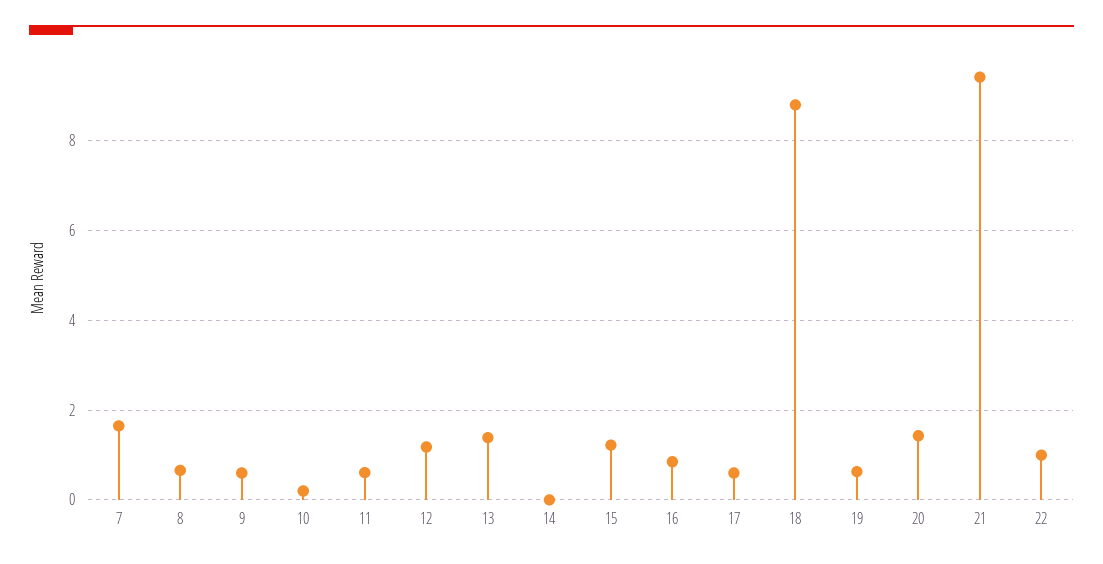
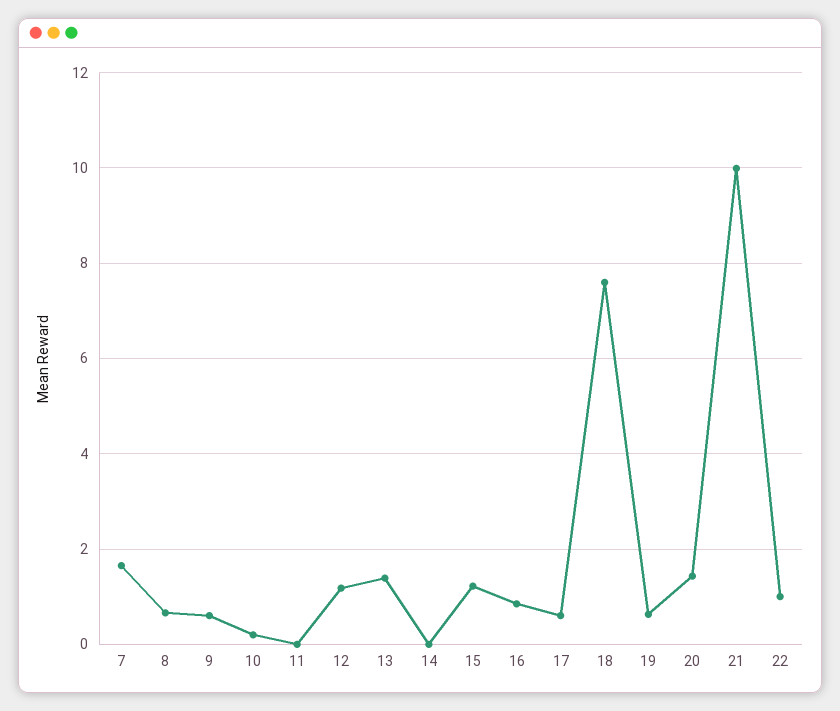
  {
    "7": 1.6,
    "8": 0.6,
    "9": 0.6,
    "10": 0.2,
-   "11": 0.6,
+   "11": 0,
    "12": 1.2,
    "13": 1.4,
    "14": 0,
    "15": 1.2,
    "16": 0.8,
    "17": 0.6,
-   "18": 8.8,
+   "18": 7.6,
    "19": 0.6,
    "20": 1.4,
-   "21": 9.4,
+   "21": 10,
    "22": 1
  }

